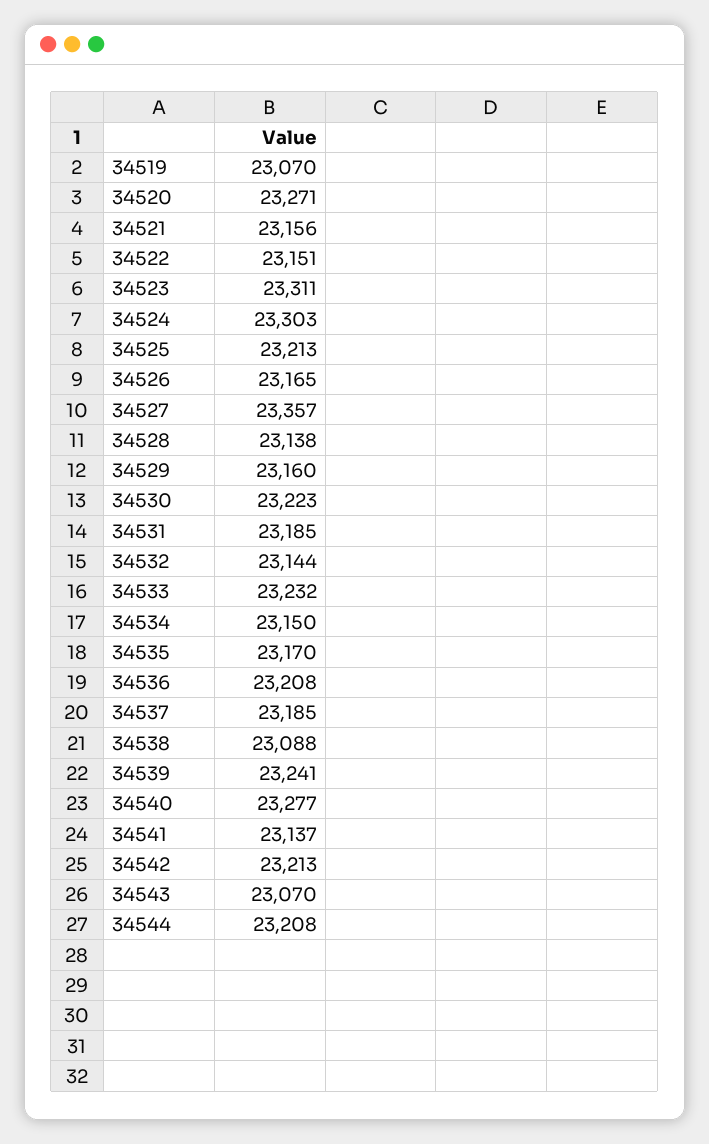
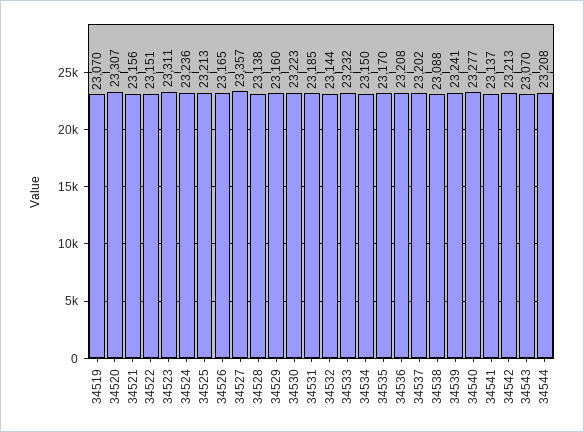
  {
    "34519": 23070,
-   "34520": 23271,
+   "34520": 23307,
    "34521": 23156,
    "34522": 23151,
    "34523": 23311,
-   "34524": 23303,
+   "34524": 23236,
    "34525": 23213,
    "34526": 23165,
    "34527": 23357,
    "34528": 23138,
    "34529": 23160,
    "34530": 23223,
    "34531": 23185,
    "34532": 23144,
    "34533": 23232,
    "34534": 23150,
    "34535": 23170,
    "34536": 23208,
-   "34537": 23185,
+   "34537": 23202,
    "34538": 23088,
    "34539": 23241,
    "34540": 23277,
    "34541": 23137,
    "34542": 23213,
    "34543": 23070,
    "34544": 23208
  }

